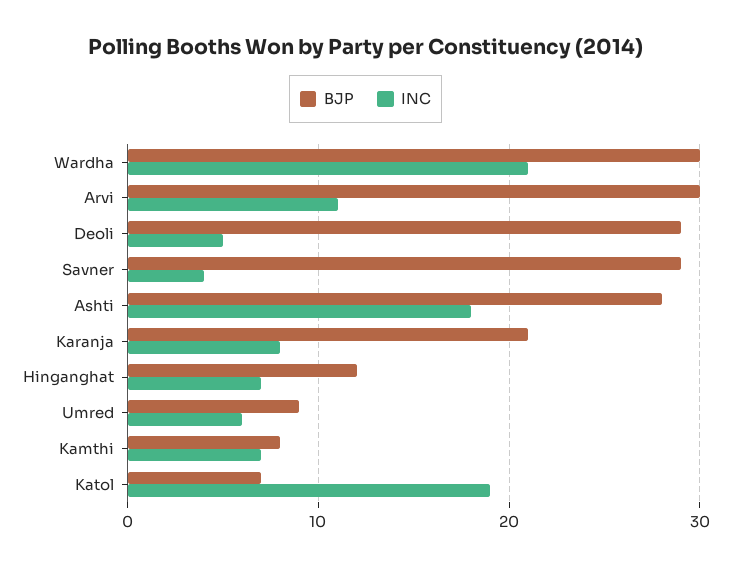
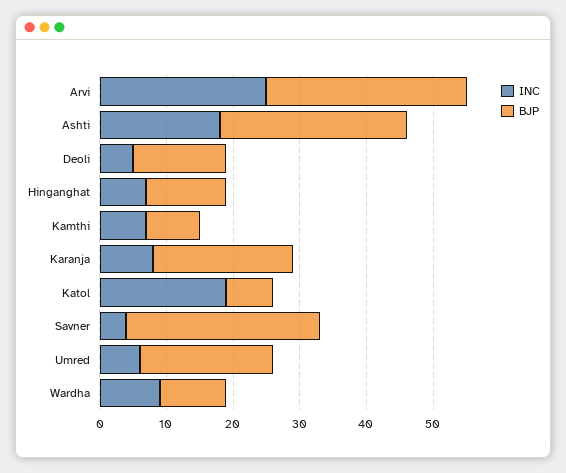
  {
    "BJP": {
-     "Wardha": 30,
+     "Wardha": 10,
      "Arvi": 30,
-     "Deoli": 29,
+     "Deoli": 15,
      "Savner": 29,
      "Ashti": 28,
      "Karanja": 21,
      "Hinganghat": 12,
-     "Umred": 9,
+     "Umred": 20,
      "Kamthi": 8,
      "Katol": 7
    },
    "INC": {
-     "Wardha": 21,
+     "Wardha": 10,
-     "Arvi": 11,
+     "Arvi": 25,
      "Deoli": 5,
      "Savner": 4,
      "Ashti": 18,
      "Karanja": 8,
      "Hinganghat": 7,
      "Umred": 6,
      "Kamthi": 7,
      "Katol": 19
    }
  }

